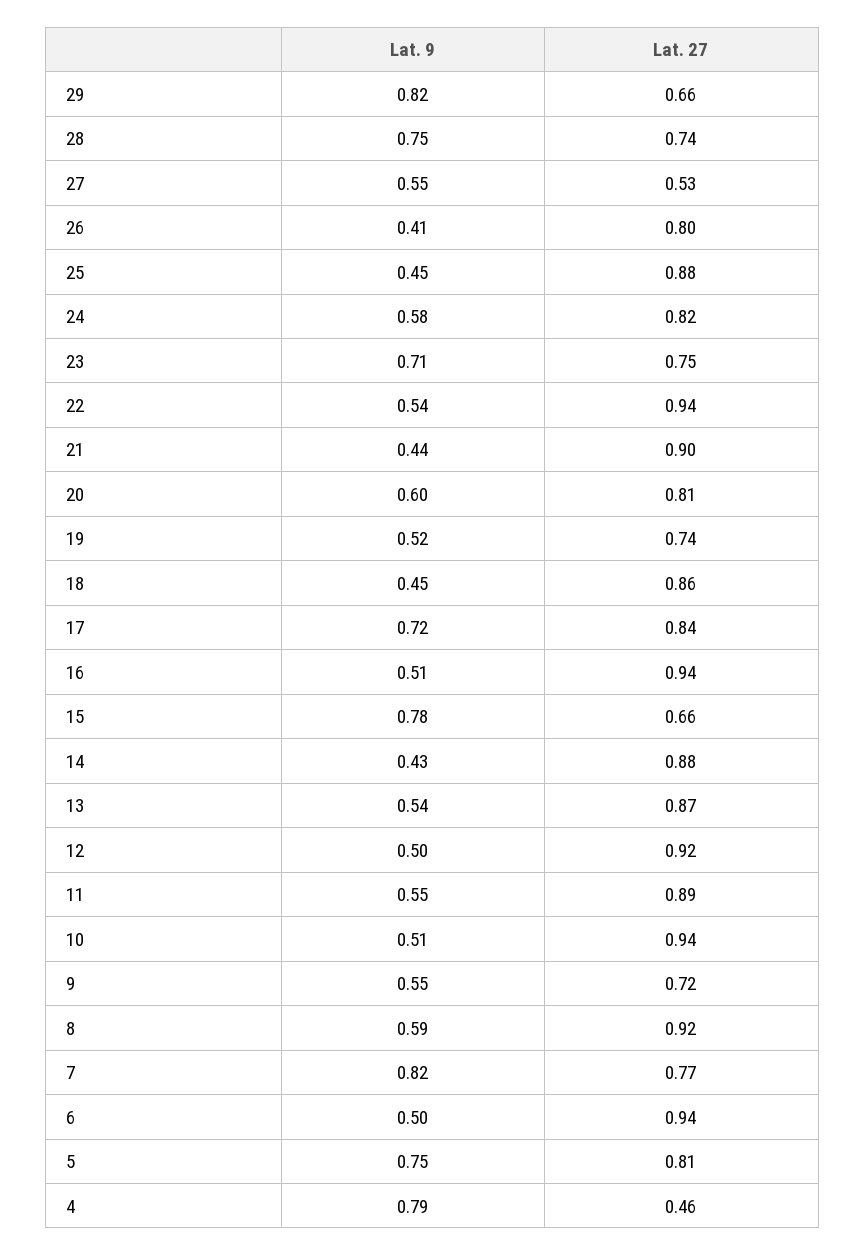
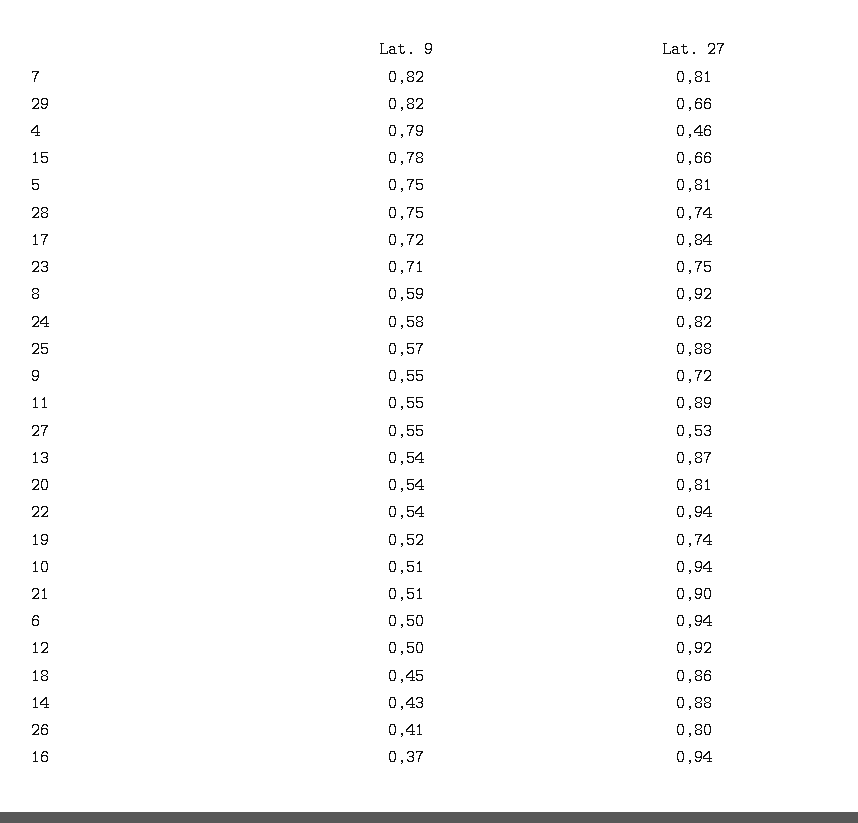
  {
    "Lat. 9": {
      "29": 0.82,
      "28": 0.75,
      "27": 0.55,
      "26": 0.41,
-     "25": 0.45,
+     "25": 0.57,
      "24": 0.58,
      "23": 0.71,
      "22": 0.54,
-     "21": 0.44,
+     "21": 0.51,
-     "20": 0.6,
+     "20": 0.54,
      "19": 0.52,
      "18": 0.45,
      "17": 0.72,
-     "16": 0.51,
+     "16": 0.37,
      "15": 0.78,
      "14": 0.43,
      "13": 0.54,
      "12": 0.5,
      "11": 0.55,
      "10": 0.51,
      "9": 0.55,
      "8": 0.59,
      "7": 0.82,
      "6": 0.5,
      "5": 0.75,
      "4": 0.79
    },
    "Lat. 27": {
      "29": 0.66,
      "28": 0.74,
      "27": 0.53,
      "26": 0.8,
      "25": 0.88,
      "24": 0.82,
      "23": 0.75,
      "22": 0.94,
      "21": 0.9,
      "20": 0.81,
      "19": 0.74,
      "18": 0.86,
      "17": 0.84,
      "16": 0.94,
      "15": 0.66,
      "14": 0.88,
      "13": 0.87,
      "12": 0.92,
      "11": 0.89,
      "10": 0.94,
      "9": 0.72,
      "8": 0.92,
-     "7": 0.77,
+     "7": 0.81,
      "6": 0.94,
      "5": 0.81,
      "4": 0.46
    }
  }

